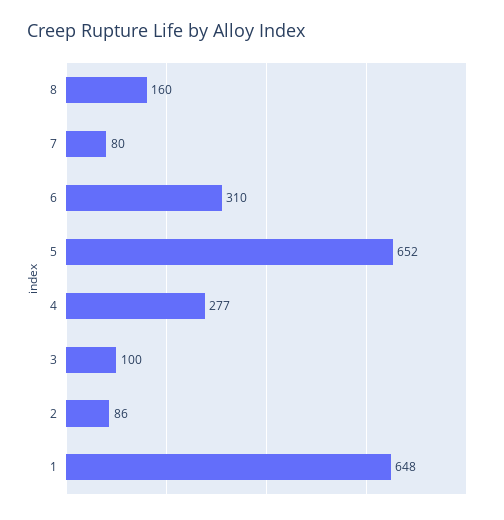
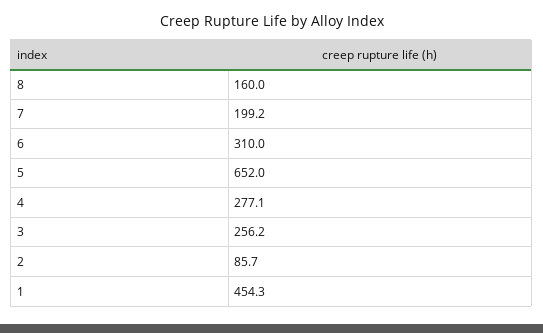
  {
    "8": 160,
-   "7": 80,
+   "7": 199.2,
    "6": 310,
    "5": 652,
    "4": 277.1,
-   "3": 100,
+   "3": 256.2,
    "2": 85.7,
-   "1": 648
+   "1": 454.3
  }

